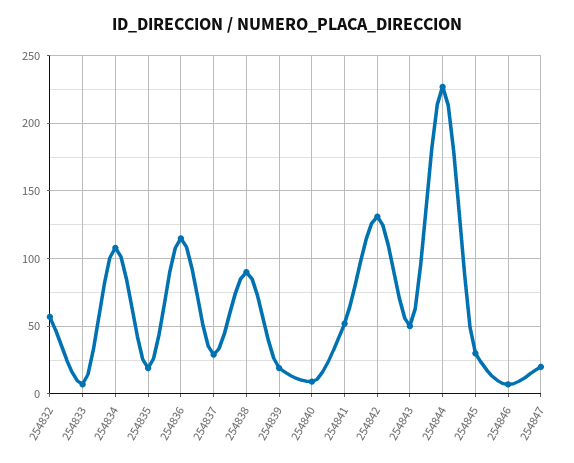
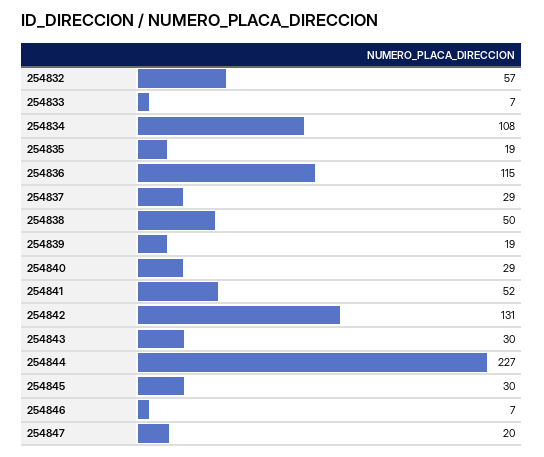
  {
    "254832": 57,
    "254833": 7,
    "254834": 108,
    "254835": 19,
    "254836": 115,
    "254837": 29,
-   "254838": 90,
+   "254838": 50,
    "254839": 19,
-   "254840": 10,
+   "254840": 29,
    "254841": 52,
    "254842": 131,
-   "254843": 50,
+   "254843": 30,
    "254844": 227,
    "254845": 30,
    "254846": 7,
    "254847": 20
  }

